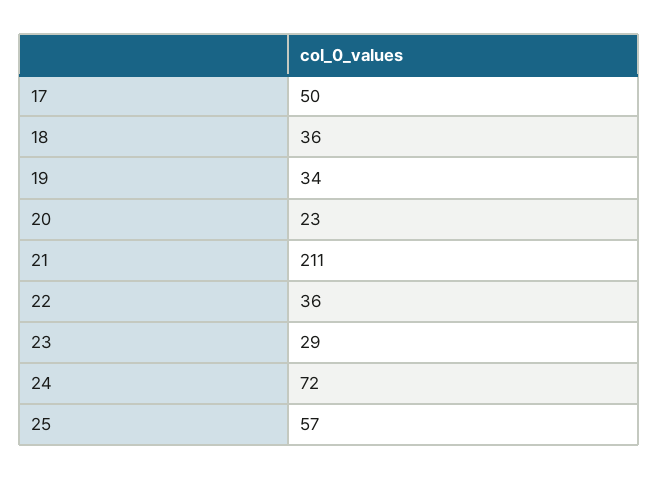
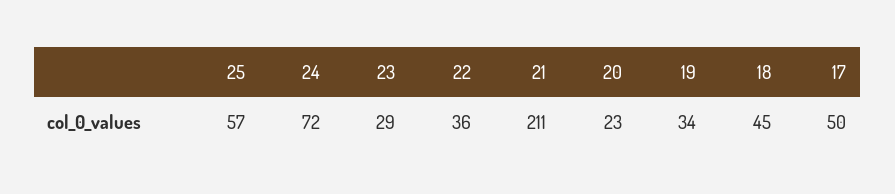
  {
    "17": 50,
-   "18": 36,
+   "18": 45,
    "19": 34,
    "20": 23,
    "21": 211,
    "22": 36,
    "23": 29,
    "24": 72,
    "25": 57
  }

